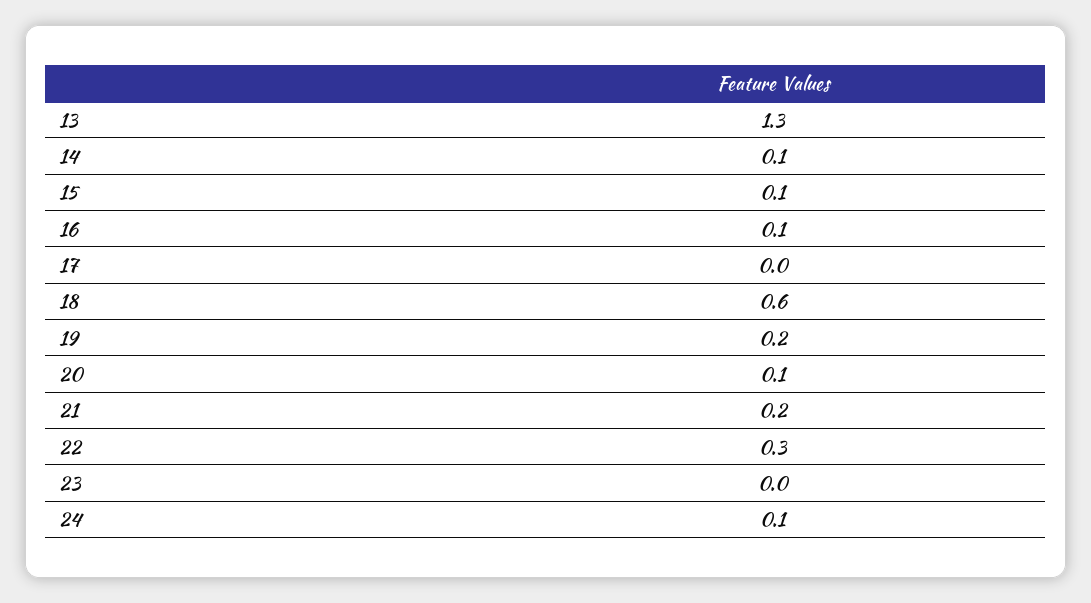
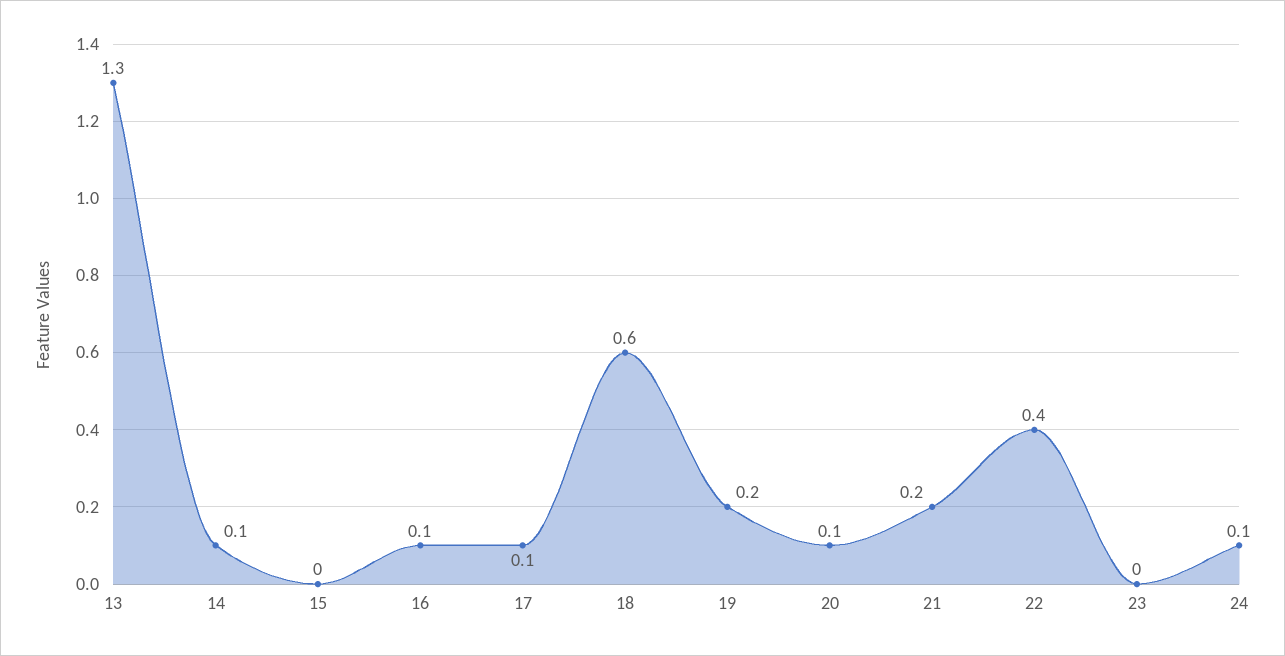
  {
    "13": 1.3,
    "14": 0.1,
-   "15": 0.1,
+   "15": 0,
    "16": 0.1,
-   "17": 0,
+   "17": 0.1,
    "18": 0.6,
    "19": 0.2,
    "20": 0.1,
    "21": 0.2,
-   "22": 0.3,
+   "22": 0.4,
    "23": 0,
    "24": 0.1
  }

